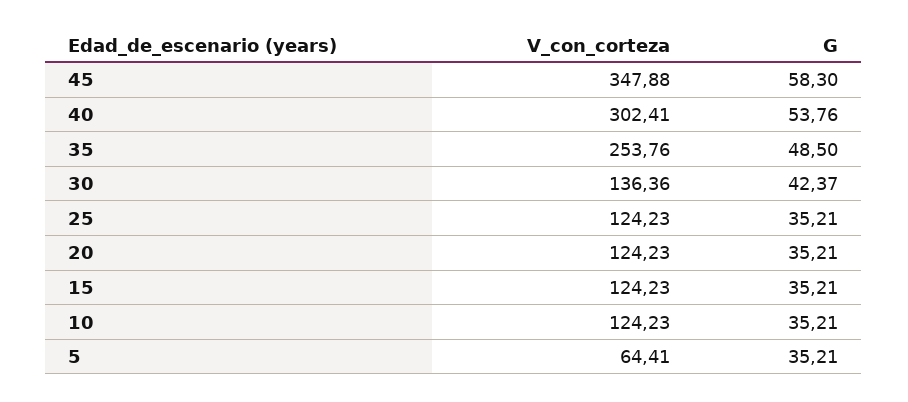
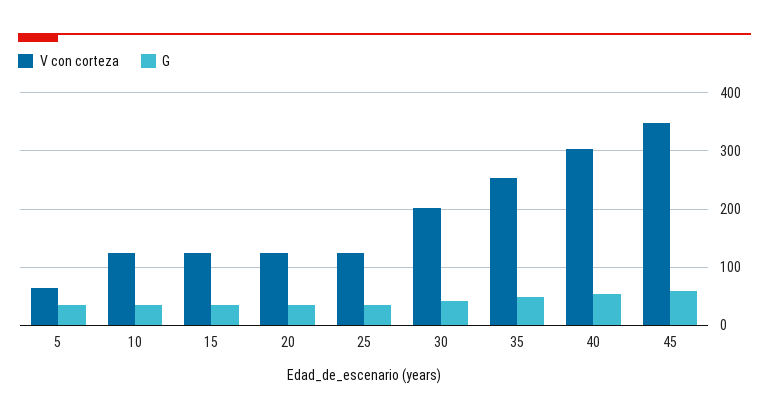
  {
    "V_con_corteza": {
      "45": 347.88,
      "40": 302.41,
      "35": 253.76,
-     "30": 136.36,
+     "30": 200,
      "25": 124.23,
      "20": 124.23,
      "15": 124.23,
      "10": 124.23,
      "5": 64.41
    },
    "G": {
      "45": 58.3,
      "40": 53.76,
      "35": 48.5,
      "30": 42.37,
      "25": 35.21,
      "20": 35.21,
      "15": 35.21,
      "10": 35.21,
      "5": 35.21
    }
  }

